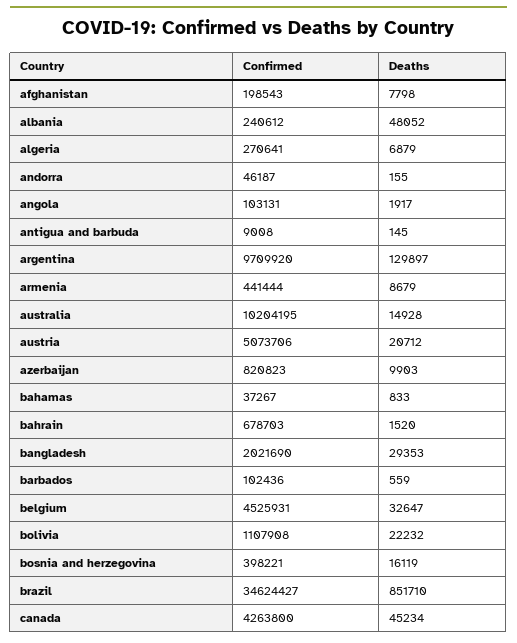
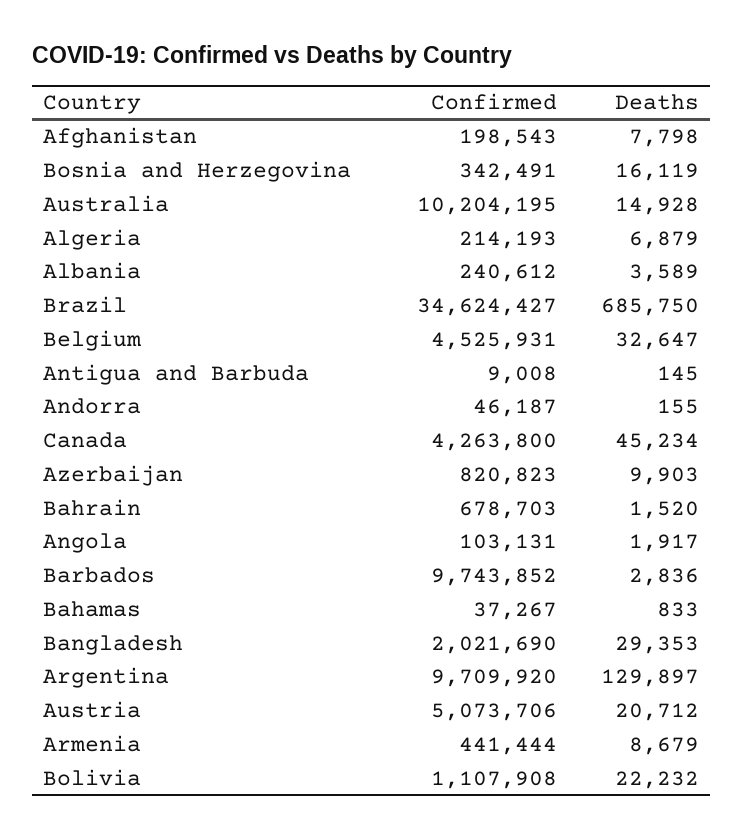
  {
    "Confirmed": {
      "afghanistan": 198543,
      "albania": 240612,
-     "algeria": 270641,
+     "algeria": 214193,
      "andorra": 46187,
      "angola": 103131,
      "antigua and barbuda": 9008,
      "argentina": 9709920,
      "armenia": 441444,
      "australia": 10204195,
      "austria": 5073706,
      "azerbaijan": 820823,
      "bahamas": 37267,
      "bahrain": 678703,
      "bangladesh": 2021690,
-     "barbados": 102436,
+     "barbados": 9743852,
      "belgium": 4525931,
      "bolivia": 1107908,
-     "bosnia and herzegovina": 398221,
+     "bosnia and herzegovina": 342491,
      "brazil": 34624427,
      "canada": 4263800
    },
    "Deaths": {
      "afghanistan": 7798,
-     "albania": 48052,
+     "albania": 3589,
      "algeria": 6879,
      "andorra": 155,
      "angola": 1917,
      "antigua and barbuda": 145,
      "argentina": 129897,
      "armenia": 8679,
      "australia": 14928,
      "austria": 20712,
      "azerbaijan": 9903,
      "bahamas": 833,
      "bahrain": 1520,
      "bangladesh": 29353,
-     "barbados": 559,
+     "barbados": 2836,
      "belgium": 32647,
      "bolivia": 22232,
      "bosnia and herzegovina": 16119,
-     "brazil": 851710,
+     "brazil": 685750,
      "canada": 45234
    }
  }

